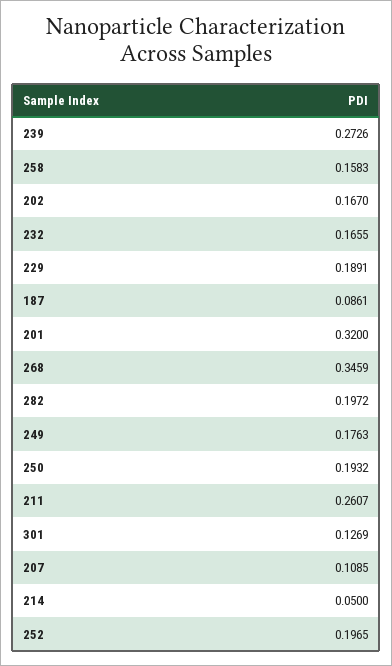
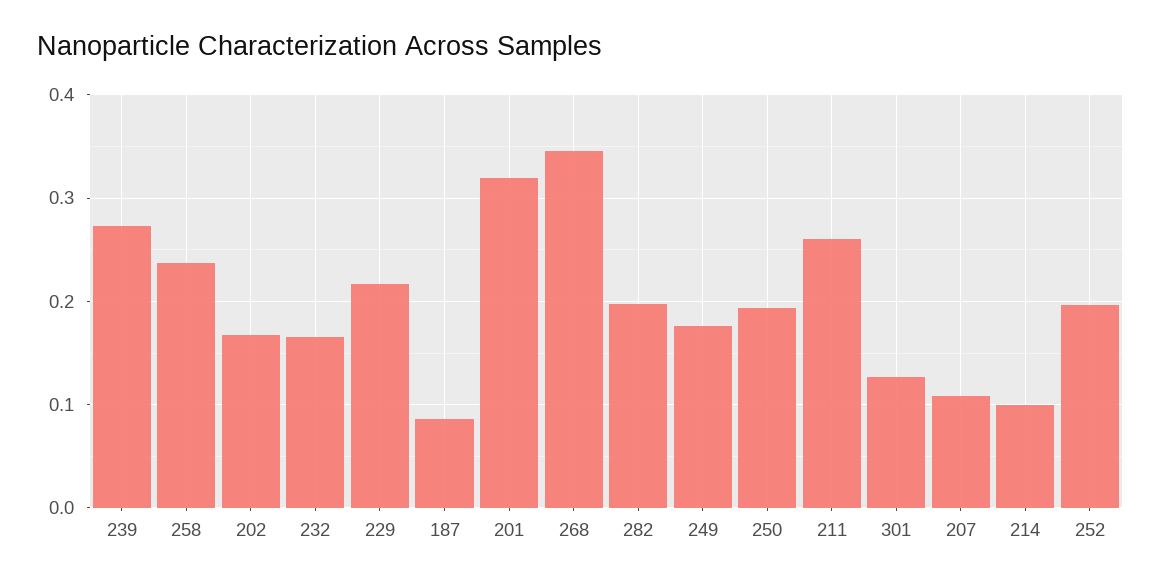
  {
    "239": 0.2726,
-   "258": 0.1583,
+   "258": 0.24,
    "202": 0.167,
    "232": 0.1655,
-   "229": 0.1891,
+   "229": 0.22,
    "187": 0.0861,
    "201": 0.32,
    "268": 0.3459,
    "282": 0.1972,
    "249": 0.1763,
    "250": 0.1932,
    "211": 0.2607,
    "301": 0.1269,
    "207": 0.1085,
-   "214": 0.05,
+   "214": 0.1,
    "252": 0.1965
  }

